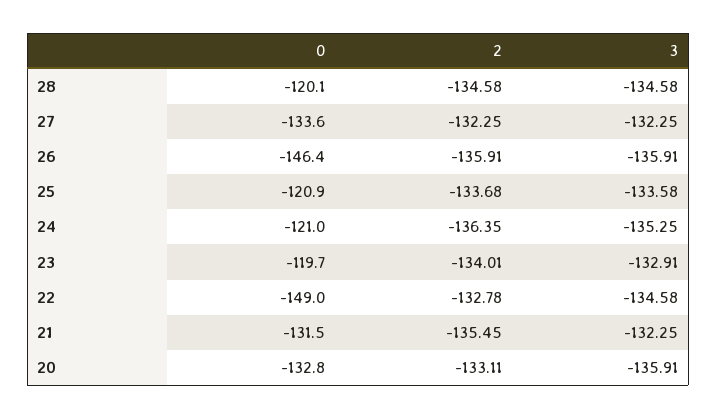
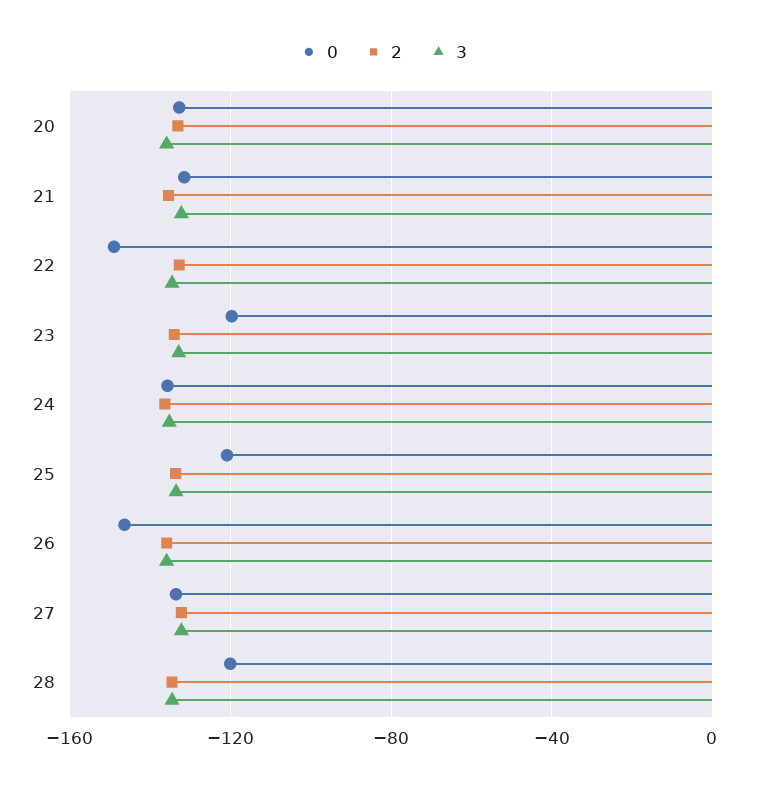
  {
    "0": {
      "28": -120.1,
      "27": -133.6,
      "26": -146.4,
      "25": -120.9,
-     "24": -121,
+     "24": -135,
      "23": -119.7,
      "22": -149,
      "21": -131.5,
      "20": -132.8
    },
    "2": {
      "28": -134.58,
      "27": -132.25,
      "26": -135.91,
      "25": -133.68,
      "24": -136.35,
      "23": -134.01,
      "22": -132.78,
      "21": -135.45,
      "20": -133.11
    },
    "3": {
      "28": -134.58,
      "27": -132.25,
      "26": -135.91,
      "25": -133.58,
      "24": -135.25,
      "23": -132.91,
      "22": -134.58,
      "21": -132.25,
      "20": -135.91
    }
  }

